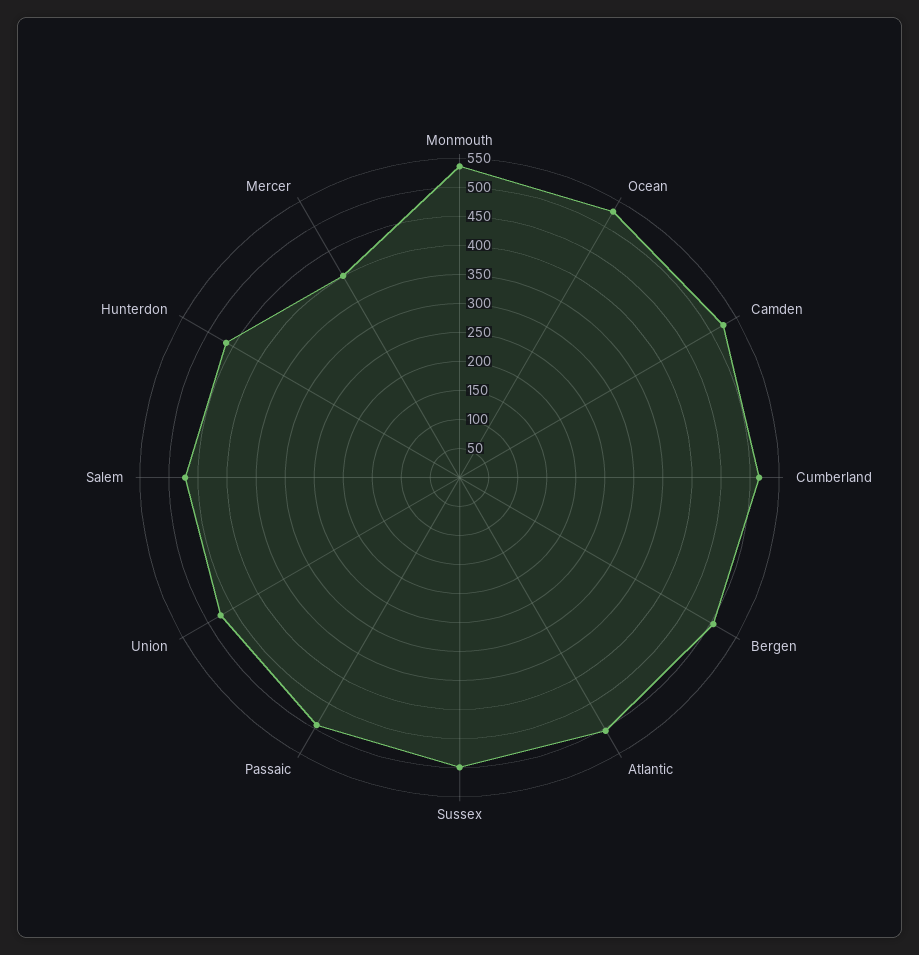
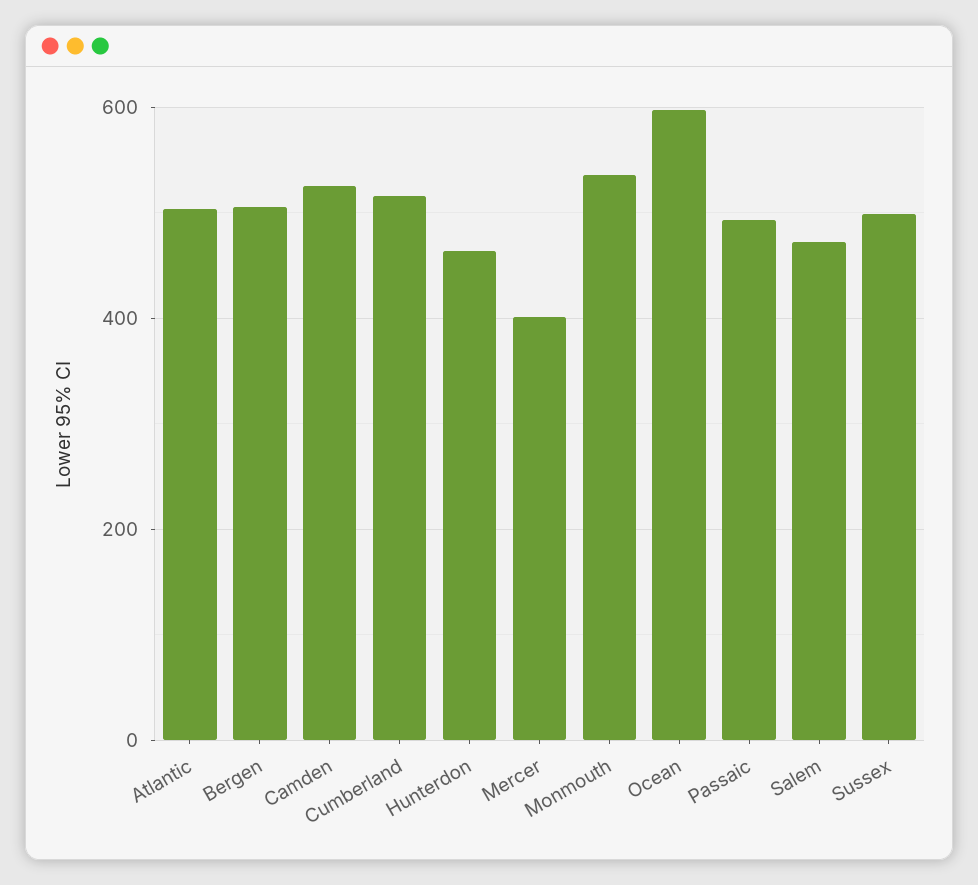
  {
    "Monmouth": 540,
-   "Ocean": 525,
+   "Ocean": 600,
    "Camden": 520,
    "Cumberland": 520,
    "Bergen": 500,
    "Atlantic": 500,
    "Sussex": 500,
    "Passaic": 500,
-   "Union": 475,
    "Salem": 480,
    "Hunterdon": 460,
    "Mercer": 400
  }

